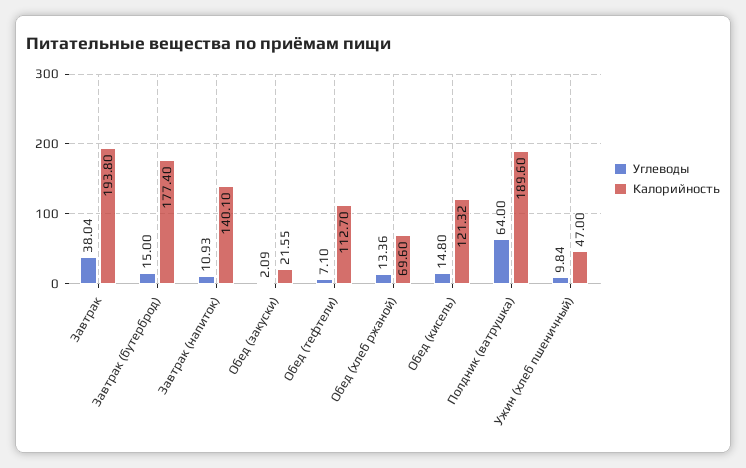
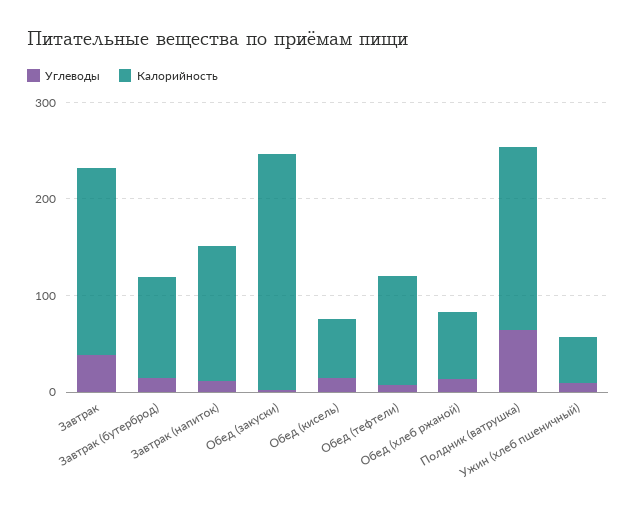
  {
    "Углеводы": {
      "Завтрак": 38.04,
      "Завтрак (бутерброд)": 15,
      "Завтрак (напиток)": 10.93,
      "Обед (закуски)": 2.09,
      "Обед (тефтели)": 7.1,
      "Обед (хлеб ржаной)": 13.36,
      "Обед (кисель)": 14.8,
      "Полдник (ватрушка)": 64,
      "Ужин (хлеб пшеничный)": 9.84
    },
    "Калорийность": {
      "Завтрак": 193.8,
-     "Завтрак (бутерброд)": 177.4,
+     "Завтрак (бутерброд)": 100,
      "Завтрак (напиток)": 140.1,
-     "Обед (закуски)": 21.55,
+     "Обед (закуски)": 240,
      "Обед (тефтели)": 112.7,
      "Обед (хлеб ржаной)": 69.6,
-     "Обед (кисель)": 121.32,
+     "Обед (кисель)": 60,
      "Полдник (ватрушка)": 189.6,
      "Ужин (хлеб пшеничный)": 47
    }
  }

